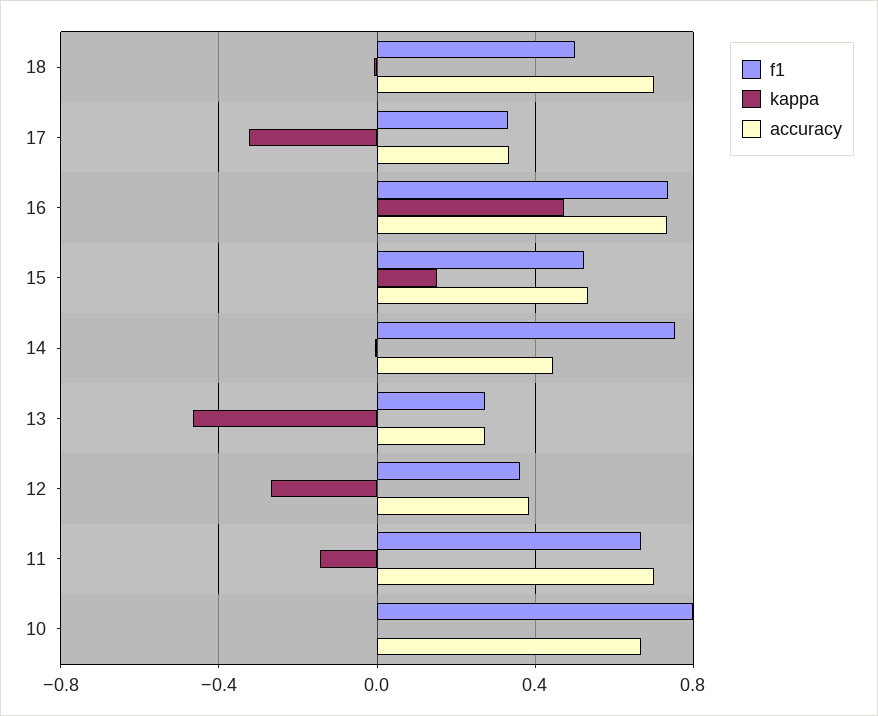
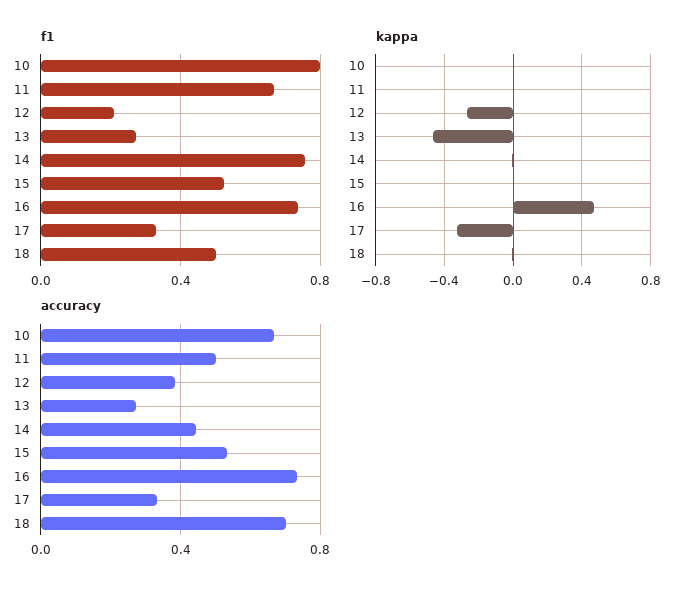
  {
    "f1": {
      "18": 0.5,
      "17": 0.35,
      "16": 0.75,
      "15": 0.5,
      "14": 0.75,
      "13": 0.25,
-     "12": 0.35,
+     "12": 0.2,
      "11": 0.65,
      "10": 0.8
    },
    "kappa": {
      "18": 0,
      "17": -0.3,
      "16": 0.45,
-     "15": 0.15,
+     "15": 0,
      "14": 0,
      "13": -0.45,
      "12": -0.25,
-     "11": -0.15,
+     "11": 0,
      "10": 0
    },
    "accuracy": {
      "18": 0.7,
      "17": 0.35,
      "16": 0.75,
      "15": 0.55,
      "14": 0.45,
      "13": 0.25,
      "12": 0.4,
-     "11": 0.7,
+     "11": 0.5,
      "10": 0.65
    }
  }

